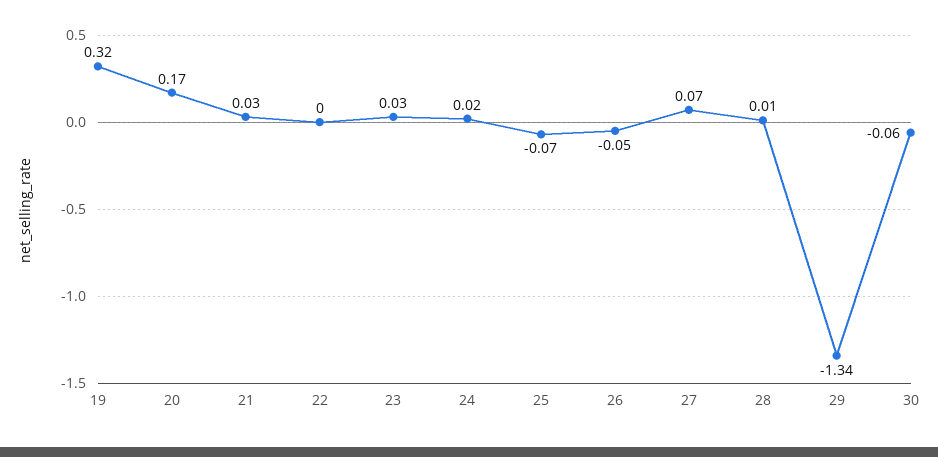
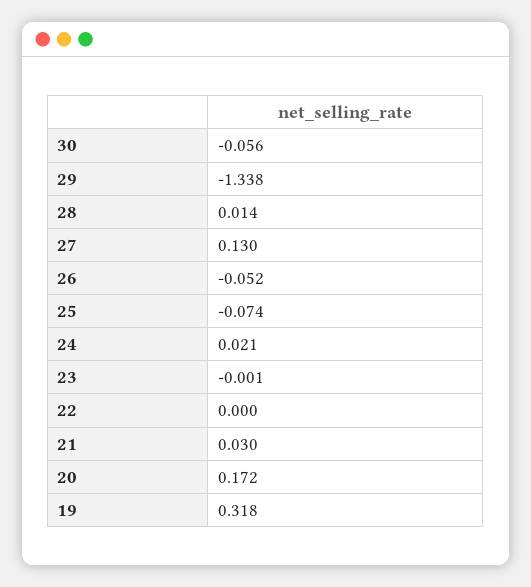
  {
    "19": 0.318,
    "20": 0.172,
    "21": 0.03,
    "22": 0,
-   "23": 0.03,
+   "23": -0.001,
    "24": 0.021,
    "25": -0.074,
    "26": -0.052,
-   "27": 0.07,
+   "27": 0.13,
    "28": 0.014,
    "29": -1.338,
    "30": -0.056
  }

